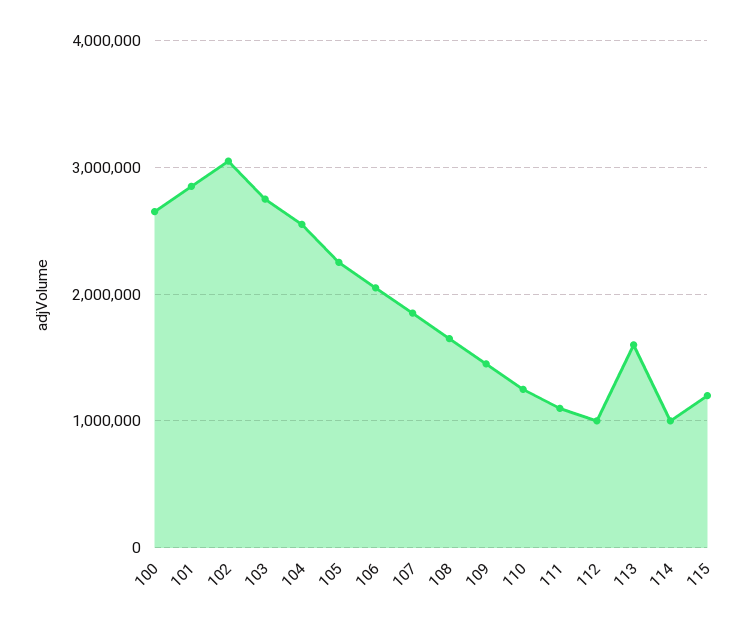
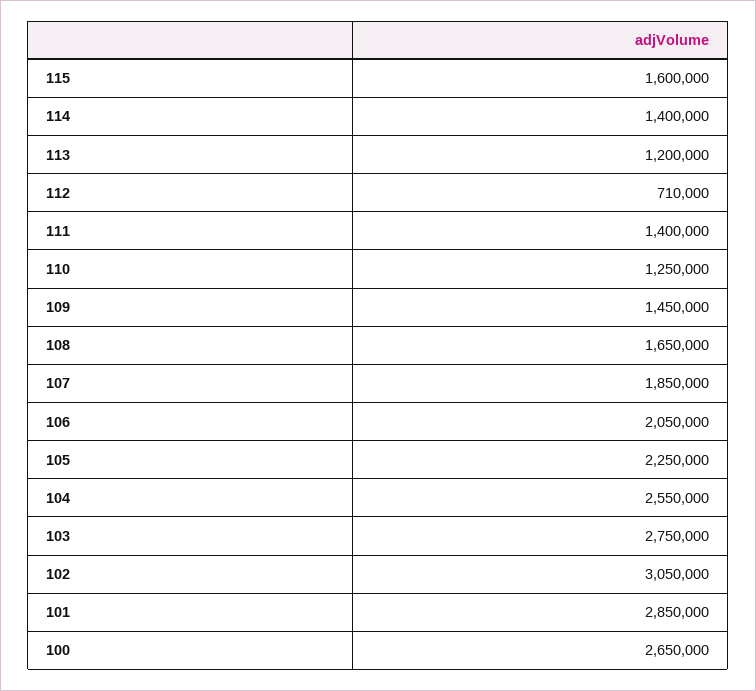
  {
    "100": 2650000,
    "101": 2850000,
    "102": 3050000,
    "103": 2750000,
    "104": 2550000,
    "105": 2250000,
    "106": 2050000,
    "107": 1850000,
    "108": 1650000,
    "109": 1450000,
    "110": 1250000,
-   "111": 1100000,
+   "111": 1400000,
-   "112": 1000000,
+   "112": 710000,
-   "113": 1600000,
+   "113": 1200000,
-   "114": 1000000,
+   "114": 1400000,
-   "115": 1200000
+   "115": 1600000
  }

